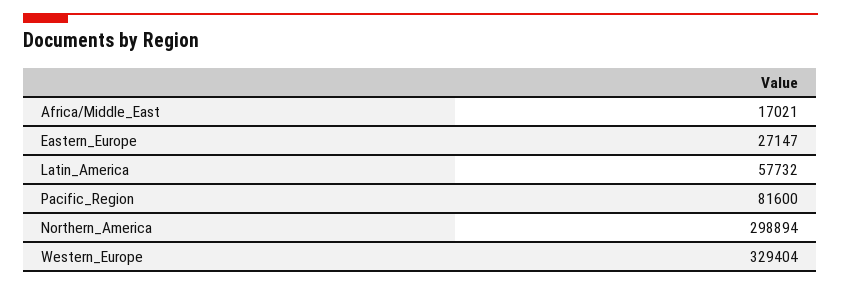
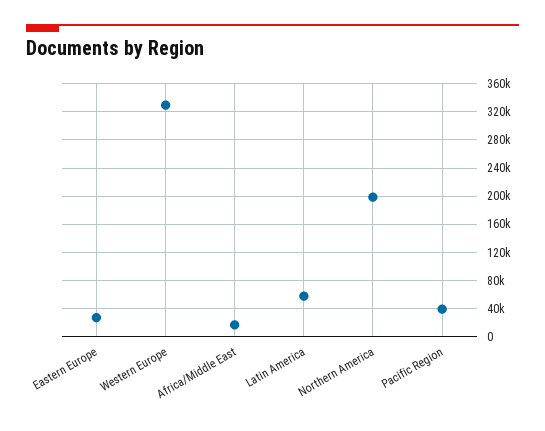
  {
    "Africa/Middle_East": 17021,
    "Eastern_Europe": 27147,
    "Latin_America": 57732,
-   "Pacific_Region": 81600,
+   "Pacific_Region": 40000,
-   "Northern_America": 298894,
+   "Northern_America": 200000,
    "Western_Europe": 329404
  }

